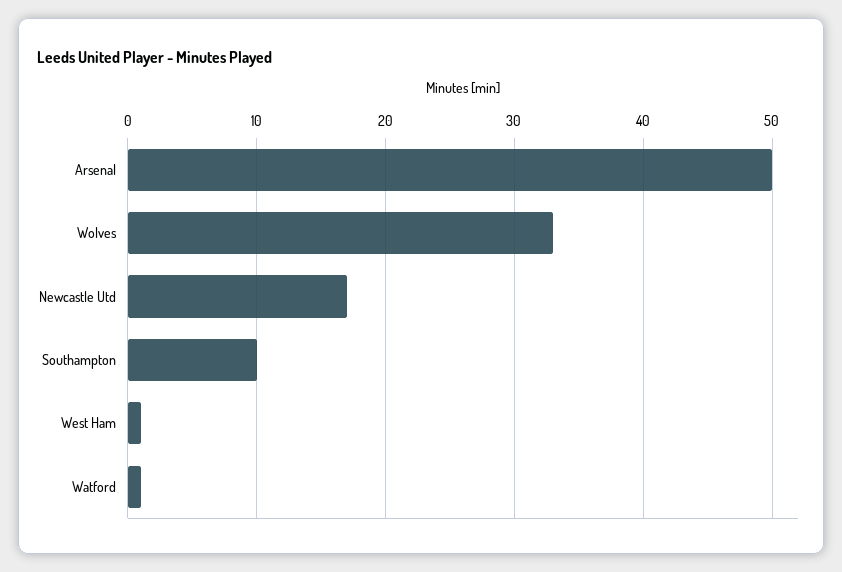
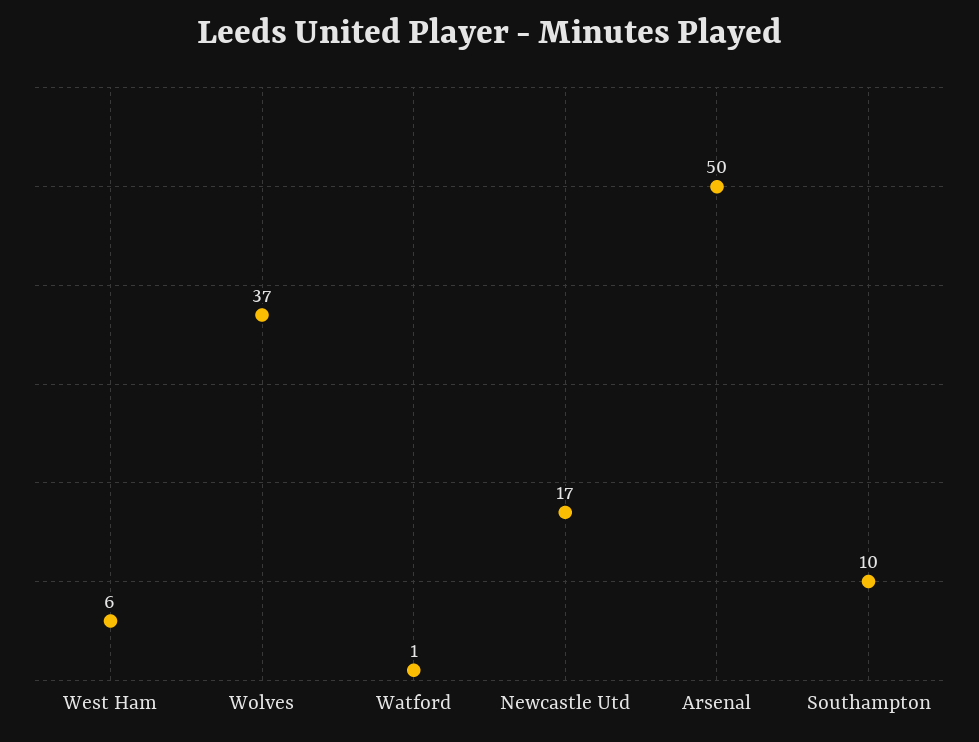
  {
    "Arsenal": 50,
-   "Wolves": 33,
+   "Wolves": 37,
    "Newcastle Utd": 17,
    "Southampton": 10,
-   "West Ham": 1,
+   "West Ham": 6,
    "Watford": 1
  }

